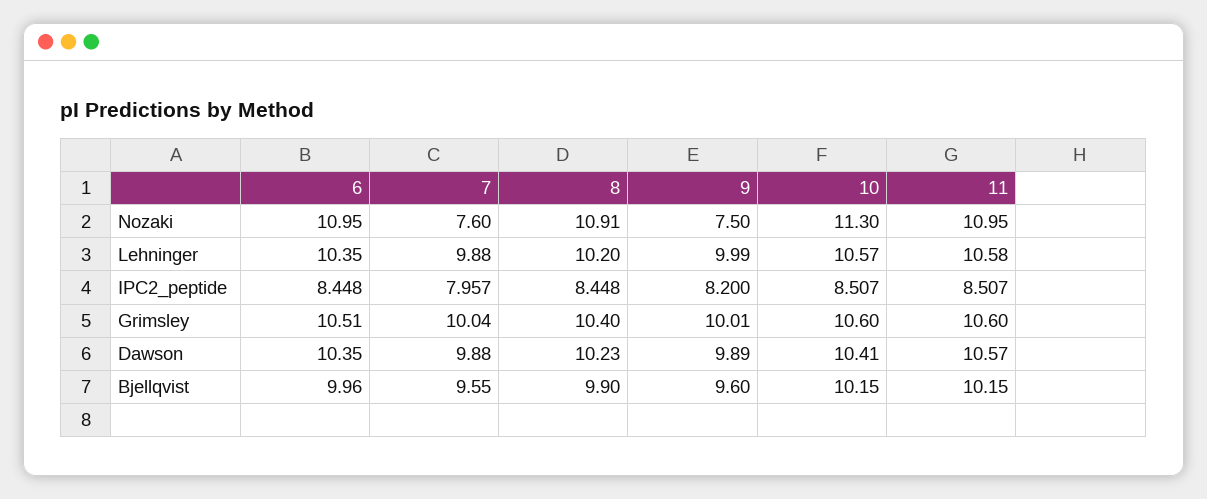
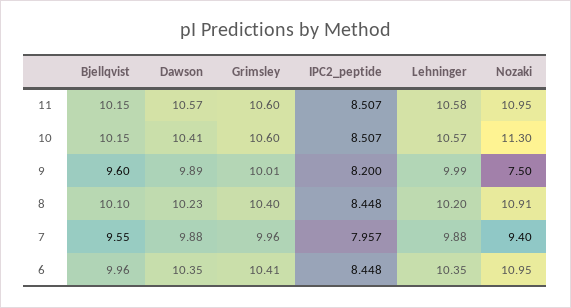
  {
    "6": {
      "Nozaki": 10.95,
      "Lehninger": 10.35,
      "IPC2_peptide": 8.448,
-     "Grimsley": 10.51,
+     "Grimsley": 10.41,
      "Dawson": 10.35,
      "Bjellqvist": 9.96
    },
    "7": {
-     "Nozaki": 7.6,
+     "Nozaki": 9.4,
      "Lehninger": 9.88,
      "IPC2_peptide": 7.957,
-     "Grimsley": 10.04,
+     "Grimsley": 9.96,
      "Dawson": 9.88,
      "Bjellqvist": 9.55
    },
    "8": {
      "Nozaki": 10.91,
      "Lehninger": 10.2,
      "IPC2_peptide": 8.448,
      "Grimsley": 10.4,
      "Dawson": 10.23,
-     "Bjellqvist": 9.9
+     "Bjellqvist": 10.1
    },
    "9": {
      "Nozaki": 7.5,
      "Lehninger": 9.99,
      "IPC2_peptide": 8.2,
      "Grimsley": 10.01,
      "Dawson": 9.89,
      "Bjellqvist": 9.6
    },
    "10": {
      "Nozaki": 11.3,
      "Lehninger": 10.57,
      "IPC2_peptide": 8.507,
      "Grimsley": 10.6,
      "Dawson": 10.41,
      "Bjellqvist": 10.15
    },
    "11": {
      "Nozaki": 10.95,
      "Lehninger": 10.58,
      "IPC2_peptide": 8.507,
      "Grimsley": 10.6,
      "Dawson": 10.57,
      "Bjellqvist": 10.15
    }
  }

